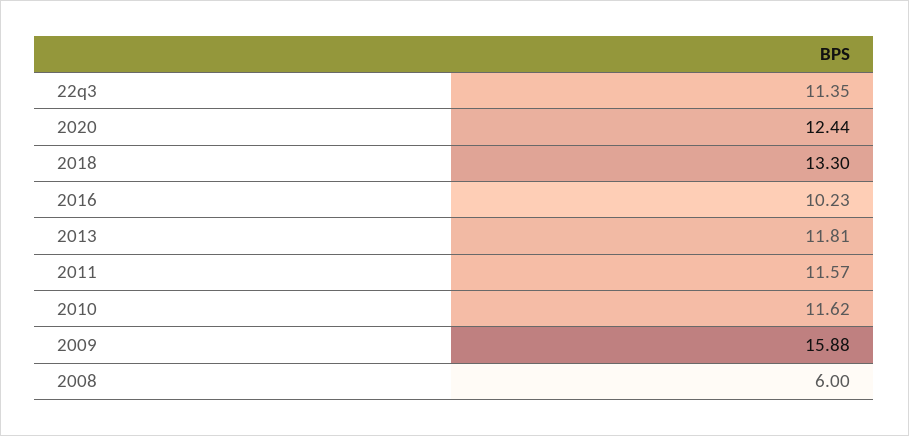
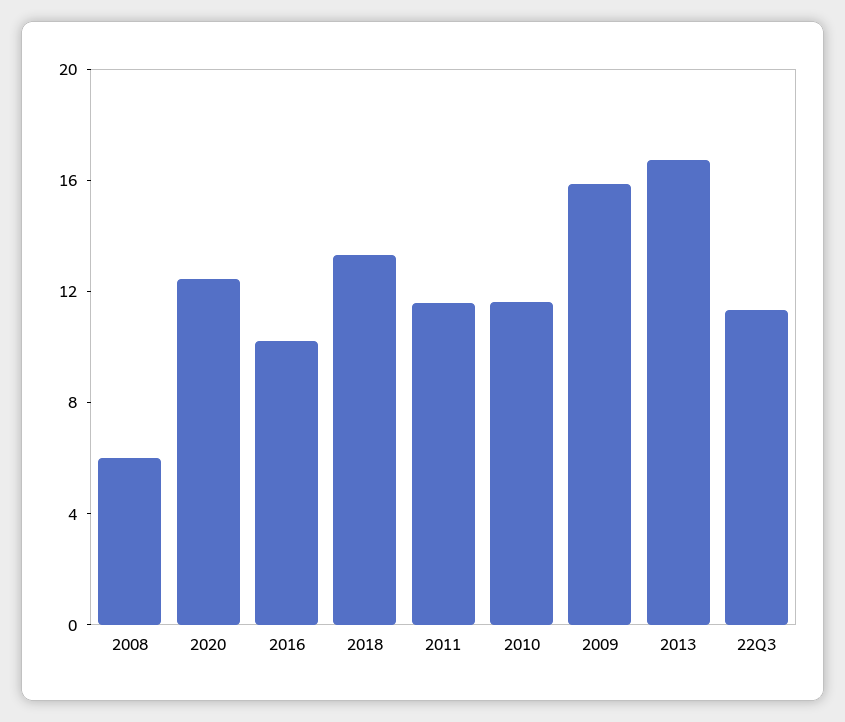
  {
    "22q3": 11.35,
    "2020": 12.44,
    "2018": 13.3,
    "2016": 10.23,
-   "2013": 11.81,
+   "2013": 17,
    "2011": 11.57,
    "2010": 11.62,
    "2009": 15.88,
    "2008": 6
  }

